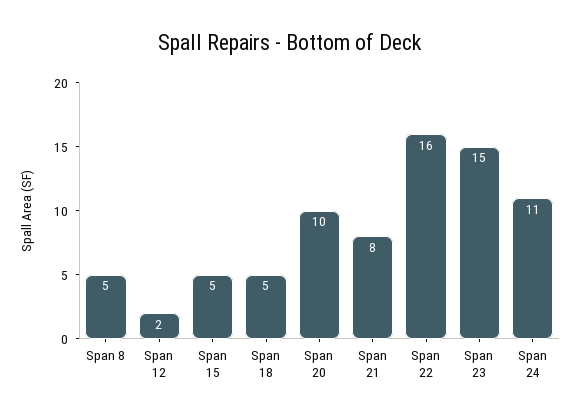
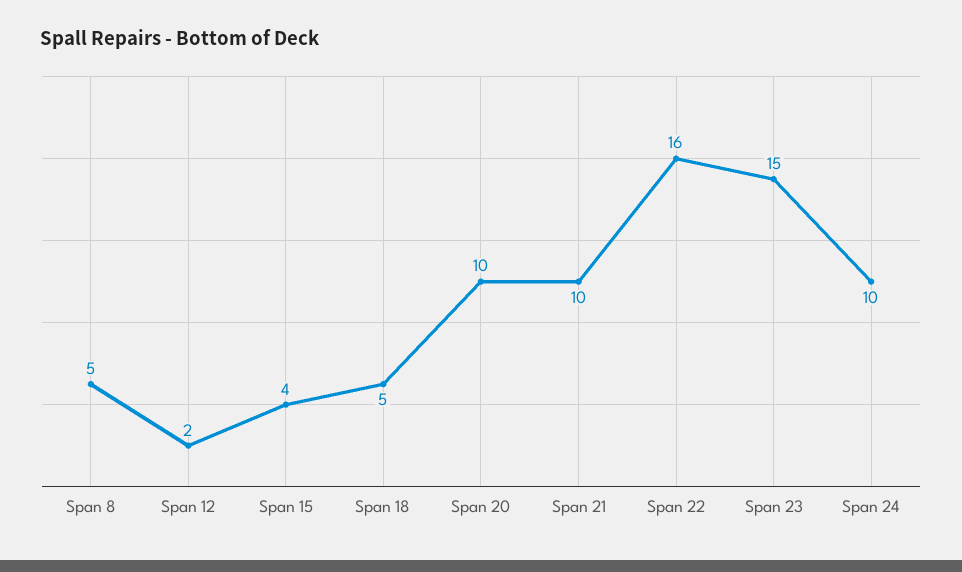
  {
    "Span 8": 5,
    "Span 12": 2,
-   "Span 15": 5,
+   "Span 15": 4,
    "Span 18": 5,
    "Span 20": 10,
-   "Span 21": 8,
+   "Span 21": 10,
    "Span 22": 16,
    "Span 23": 15,
-   "Span 24": 11
+   "Span 24": 10
  }

